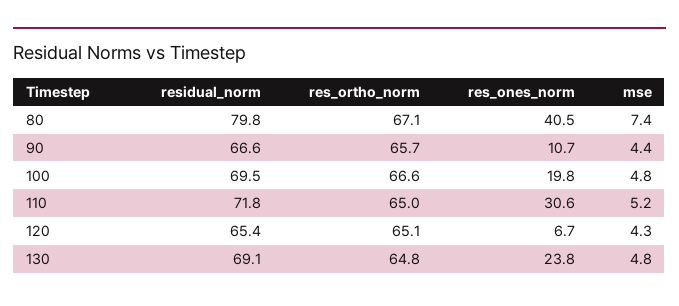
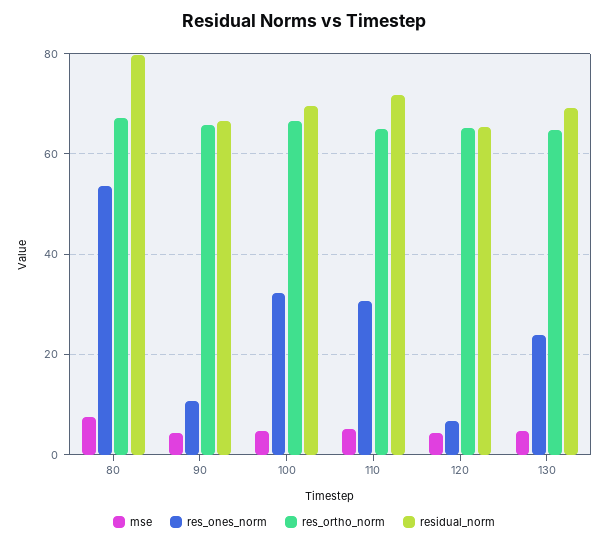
  {
    "residual_norm": {
      "80": 79.8,
      "90": 66.6,
      "100": 69.5,
      "110": 71.8,
      "120": 65.4,
      "130": 69.1
    },
    "res_ortho_norm": {
      "80": 67.1,
      "90": 65.7,
      "100": 66.6,
      "110": 65,
      "120": 65.1,
      "130": 64.8
    },
    "res_ones_norm": {
-     "80": 40.5,
+     "80": 54,
      "90": 10.7,
-     "100": 19.8,
+     "100": 32,
      "110": 30.6,
      "120": 6.7,
      "130": 23.8
    },
    "mse": {
      "80": 7.4,
      "90": 4.4,
      "100": 4.8,
      "110": 5.2,
      "120": 4.3,
      "130": 4.8
    }
  }

